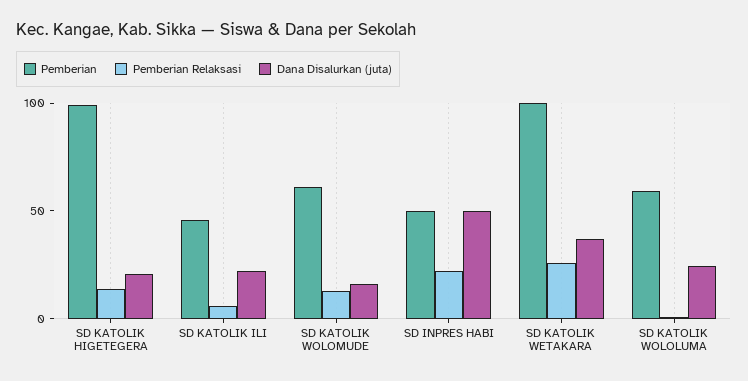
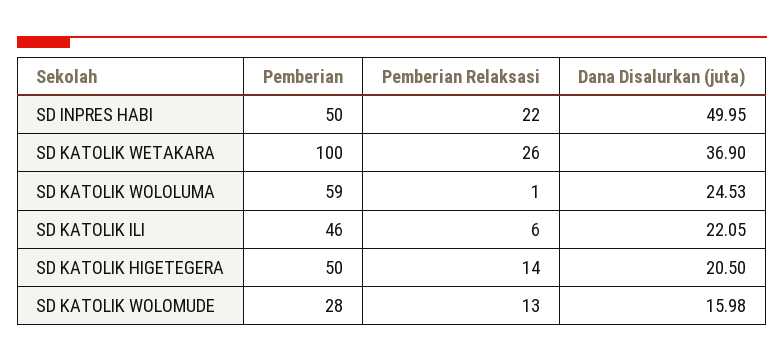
  {
    "Pemberian": {
-     "SD KATOLIK HIGETEGERA": 100,
+     "SD KATOLIK HIGETEGERA": 50,
      "SD KATOLIK ILI": 46,
-     "SD KATOLIK WOLOMUDE": 60,
+     "SD KATOLIK WOLOMUDE": 28,
      "SD INPRES HABI": 50,
      "SD KATOLIK WETAKARA": 100,
      "SD KATOLIK WOLOLUMA": 59
    },
    "Pemberian Relaksasi": {
      "SD KATOLIK HIGETEGERA": 14,
      "SD KATOLIK ILI": 6,
      "SD KATOLIK WOLOMUDE": 13,
      "SD INPRES HABI": 22,
      "SD KATOLIK WETAKARA": 26,
      "SD KATOLIK WOLOLUMA": 1
    },
    "Dana Disalurkan (juta)": {
      "SD KATOLIK HIGETEGERA": 20.5,
      "SD KATOLIK ILI": 22.05,
      "SD KATOLIK WOLOMUDE": 15.98,
      "SD INPRES HABI": 49.95,
      "SD KATOLIK WETAKARA": 36.9,
      "SD KATOLIK WOLOLUMA": 24.53
    }
  }

